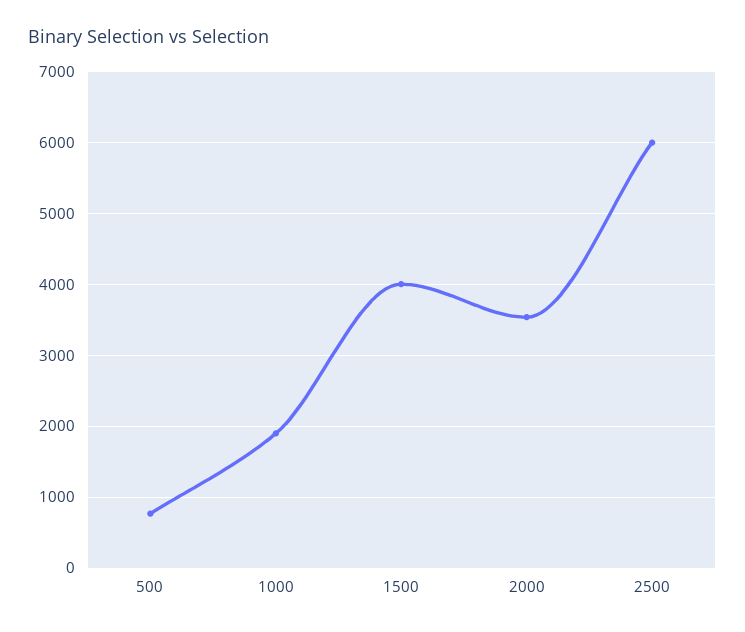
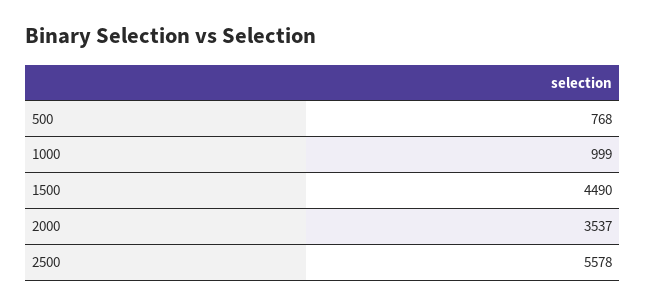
  {
    "500": 768,
-   "1000": 1900,
+   "1000": 999,
-   "1500": 4000,
+   "1500": 4490,
    "2000": 3537,
-   "2500": 6000
+   "2500": 5578
  }

